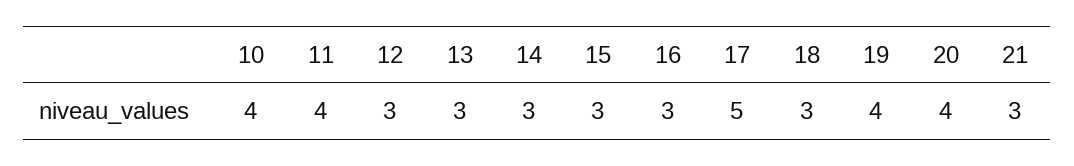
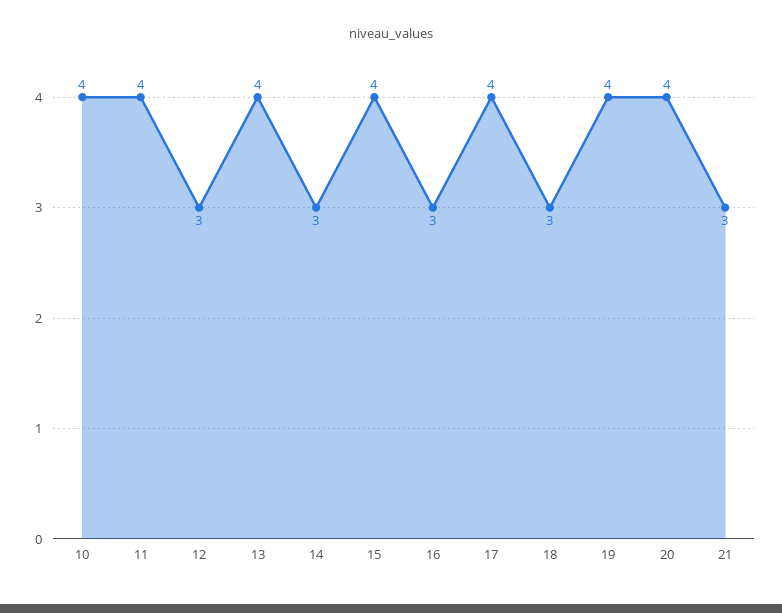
  {
    "10": 4,
    "11": 4,
    "12": 3,
-   "13": 3,
+   "13": 4,
    "14": 3,
-   "15": 3,
+   "15": 4,
    "16": 3,
-   "17": 5,
+   "17": 4,
    "18": 3,
    "19": 4,
    "20": 4,
    "21": 3
  }

